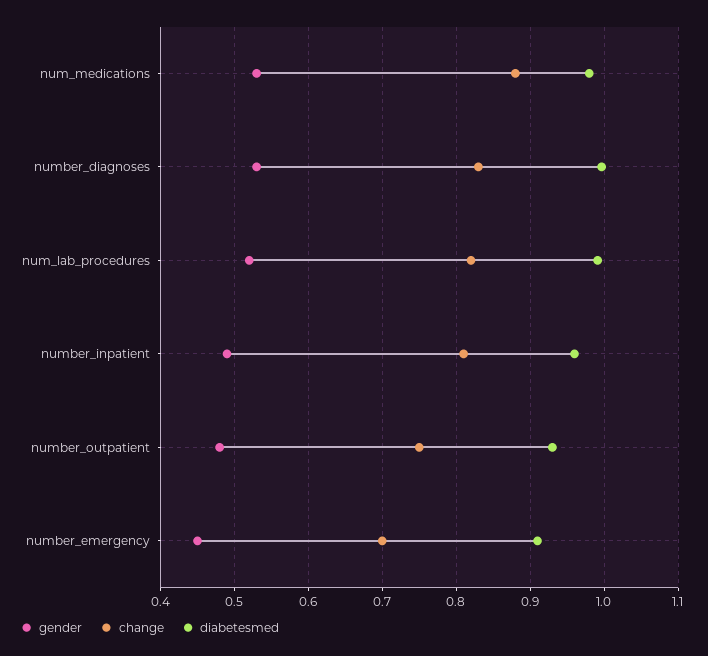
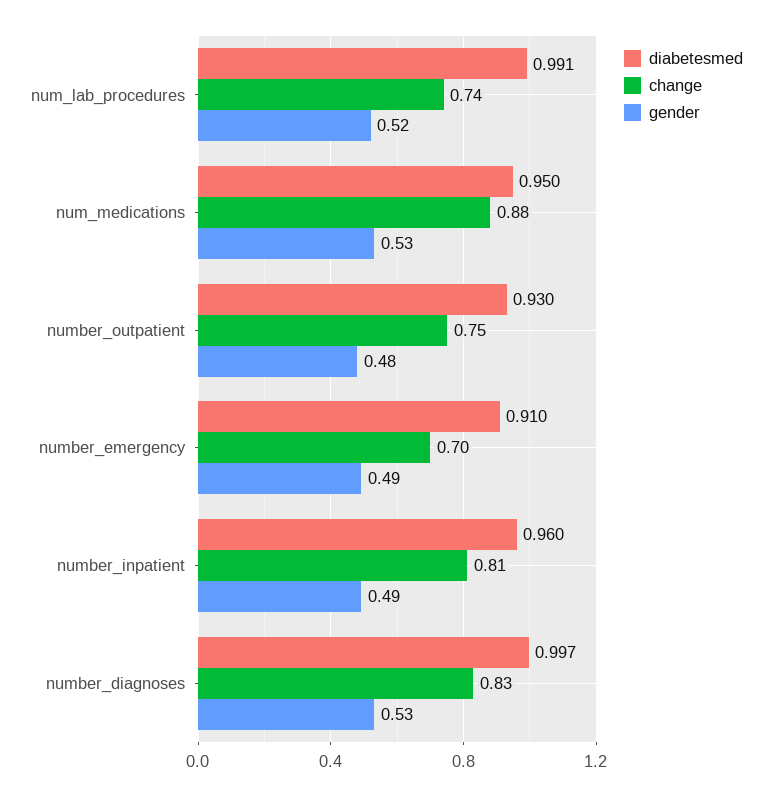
  {
    "gender": {
      "num_medications": 0.53,
      "number_diagnoses": 0.53,
      "num_lab_procedures": 0.52,
      "number_inpatient": 0.49,
      "number_outpatient": 0.48,
-     "number_emergency": 0.45
+     "number_emergency": 0.49
    },
    "change": {
      "num_medications": 0.88,
      "number_diagnoses": 0.83,
-     "num_lab_procedures": 0.82,
+     "num_lab_procedures": 0.74,
      "number_inpatient": 0.81,
      "number_outpatient": 0.75,
      "number_emergency": 0.7
    },
    "diabetesmed": {
-     "num_medications": 0.98,
+     "num_medications": 0.95,
      "number_diagnoses": 0.997,
      "num_lab_procedures": 0.991,
      "number_inpatient": 0.96,
      "number_outpatient": 0.93,
      "number_emergency": 0.91
    }
  }

